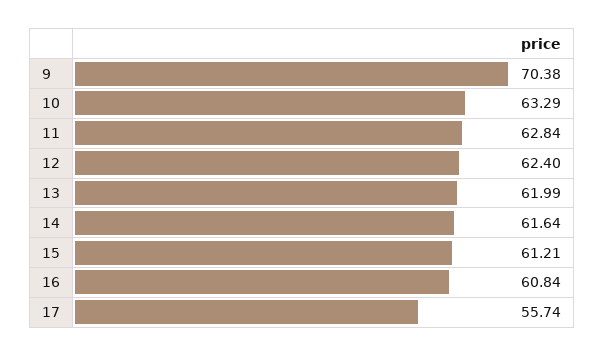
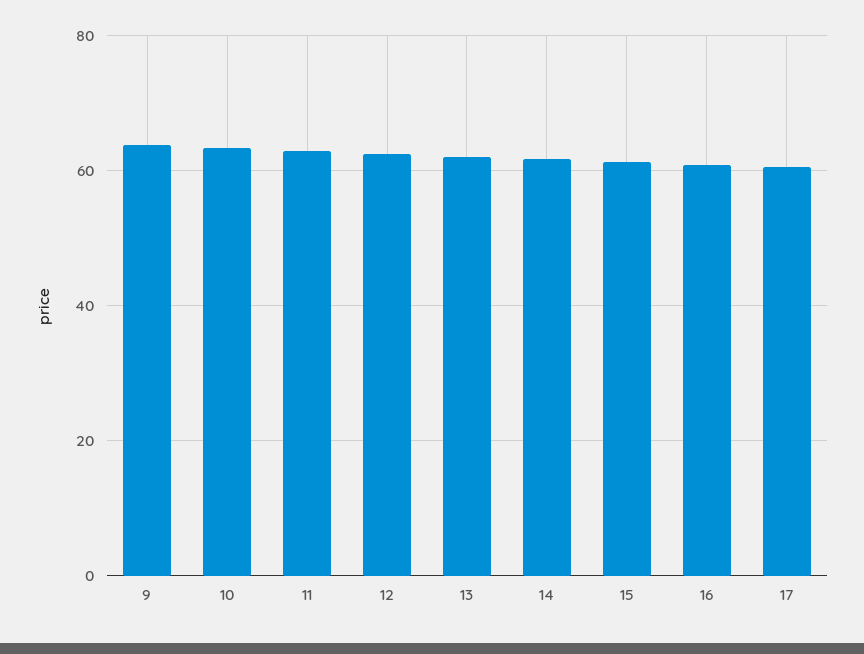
  {
-   "9": 70.38,
+   "9": 64,
    "10": 63.29,
    "11": 62.84,
    "12": 62.4,
    "13": 61.99,
    "14": 61.64,
    "15": 61.21,
    "16": 60.84,
-   "17": 55.74
+   "17": 60
  }

